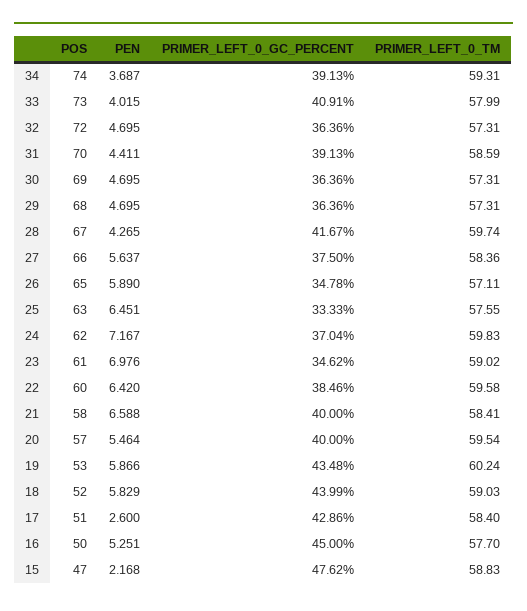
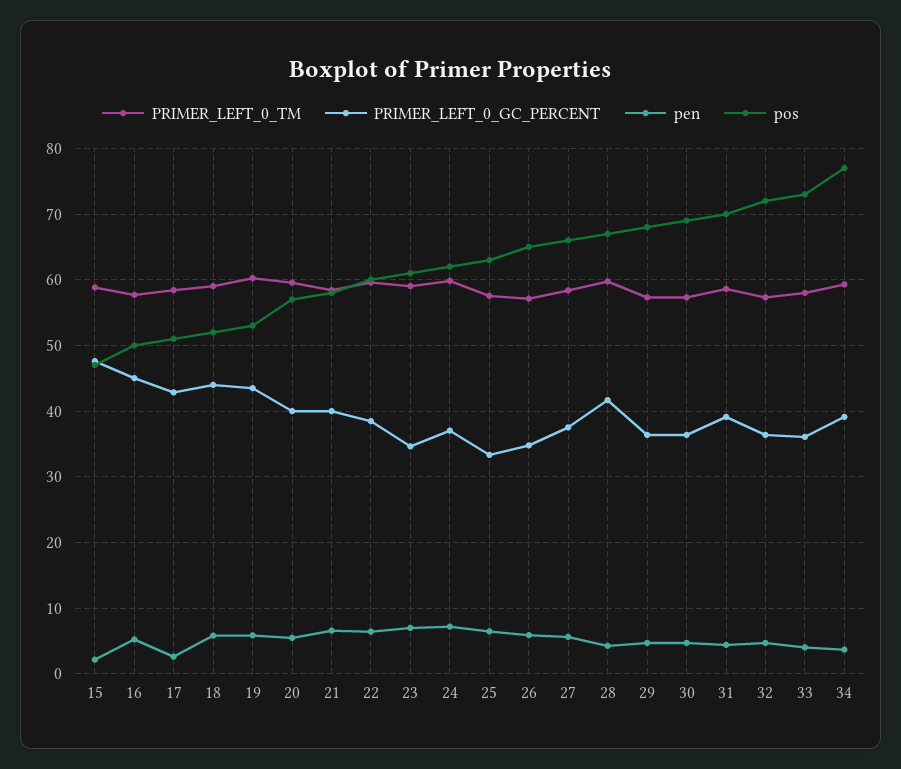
  {
    "POS": {
-     "34": 74,
+     "34": 77,
      "33": 73,
      "32": 72,
      "31": 70,
      "30": 69,
      "29": 68,
      "28": 67,
      "27": 66,
      "26": 65,
      "25": 63,
      "24": 62,
      "23": 61,
      "22": 60,
      "21": 58,
      "20": 57,
      "19": 53,
      "18": 52,
      "17": 51,
      "16": 50,
      "15": 47
    },
    "PEN": {
      "34": 3.687,
      "33": 4.015,
      "32": 4.695,
      "31": 4.411,
      "30": 4.695,
      "29": 4.695,
      "28": 4.265,
      "27": 5.637,
      "26": 5.89,
      "25": 6.451,
      "24": 7.167,
      "23": 6.976,
      "22": 6.42,
      "21": 6.588,
      "20": 5.464,
      "19": 5.866,
      "18": 5.829,
      "17": 2.6,
      "16": 5.251,
      "15": 2.168
    },
    "PRIMER_LEFT_0_GC_PERCENT": {
      "34": 39.13,
-     "33": 40.91,
+     "33": 36,
      "32": 36.36,
      "31": 39.13,
      "30": 36.36,
      "29": 36.36,
      "28": 41.67,
      "27": 37.5,
      "26": 34.78,
      "25": 33.33,
      "24": 37.04,
      "23": 34.62,
      "22": 38.46,
      "21": 40,
      "20": 40,
      "19": 43.48,
      "18": 43.99,
      "17": 42.86,
      "16": 45,
      "15": 47.62
    },
    "PRIMER_LEFT_0_TM": {
      "34": 59.31,
      "33": 57.99,
      "32": 57.31,
      "31": 58.59,
      "30": 57.31,
      "29": 57.31,
      "28": 59.74,
      "27": 58.36,
      "26": 57.11,
      "25": 57.55,
      "24": 59.83,
      "23": 59.02,
      "22": 59.58,
      "21": 58.41,
      "20": 59.54,
      "19": 60.24,
      "18": 59.03,
      "17": 58.4,
      "16": 57.7,
      "15": 58.83
    }
  }

